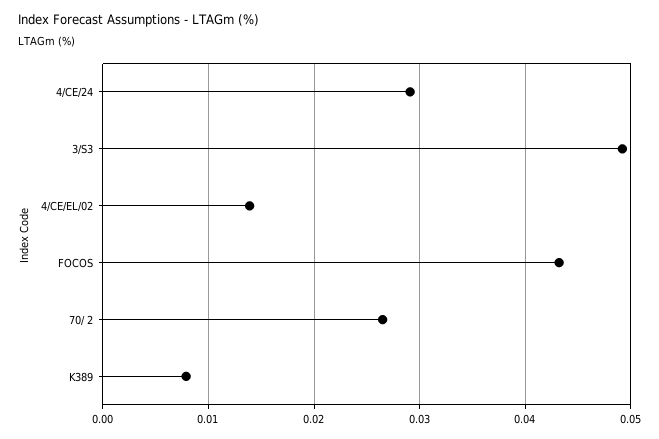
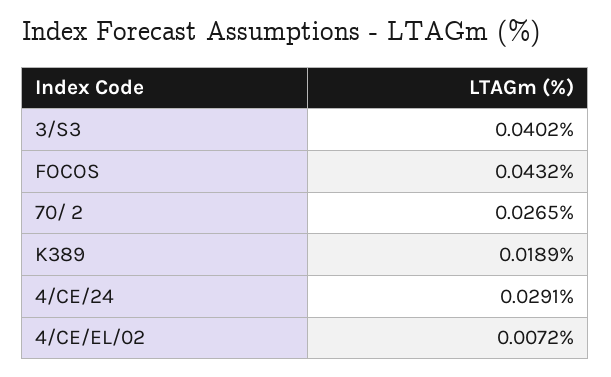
  {
    "4/CE/24": 0.0291,
-   "3/S3": 0.049,
+   "3/S3": 0.0402,
-   "4/CE/EL/02": 0.014,
+   "4/CE/EL/02": 0.0072,
    "FOCOS": 0.0432,
    "70/ 2": 0.0265,
-   "K389": 0.008
+   "K389": 0.0189
  }

